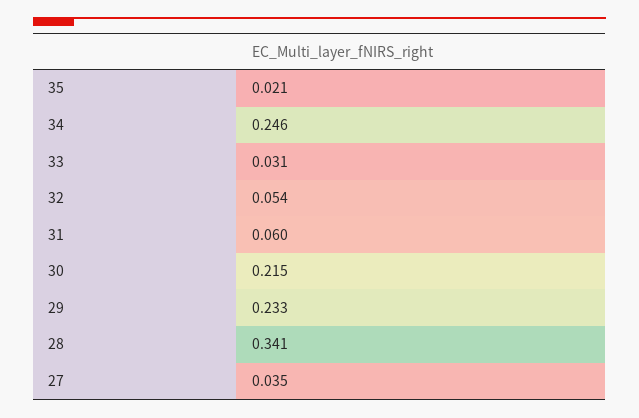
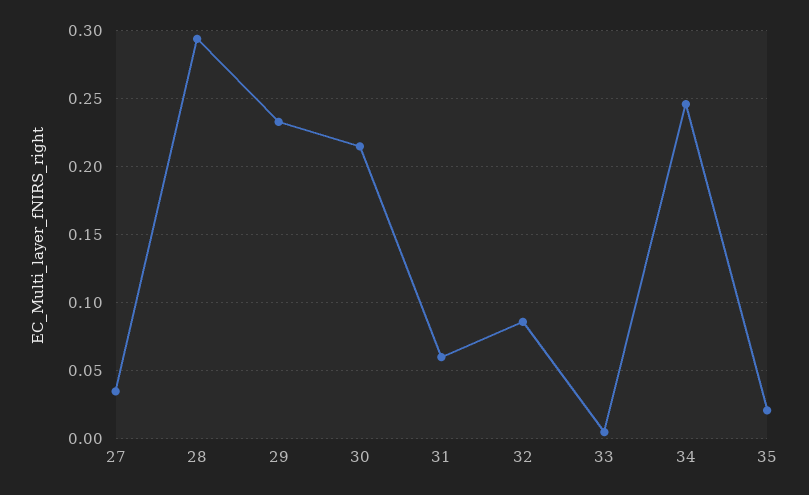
  {
    "35": 0.021,
    "34": 0.246,
-   "33": 0.031,
+   "33": 0.005,
-   "32": 0.054,
+   "32": 0.085,
    "31": 0.06,
    "30": 0.215,
    "29": 0.233,
-   "28": 0.341,
+   "28": 0.295,
    "27": 0.035
  }

